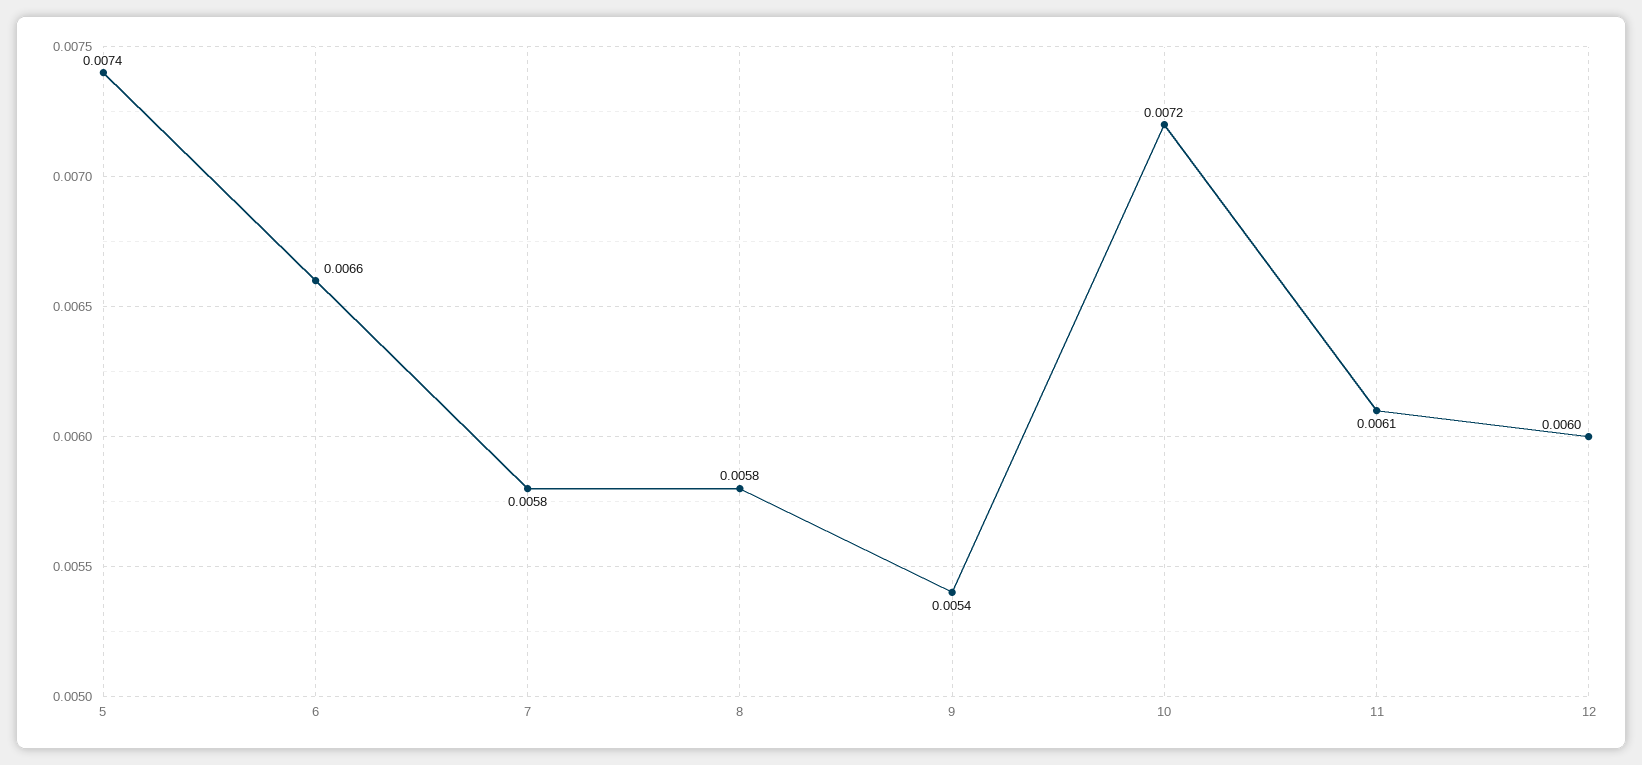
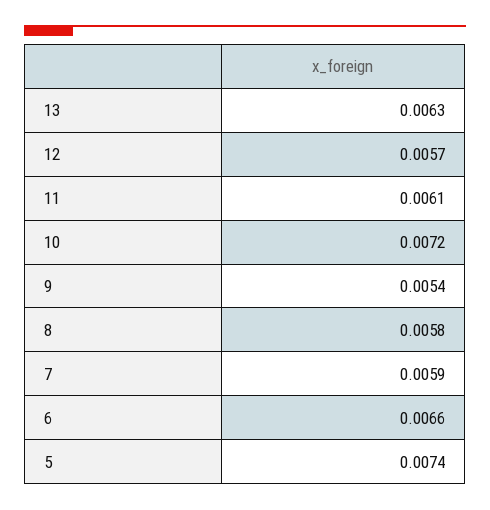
  {
    "5": 0.0074,
    "6": 0.0066,
-   "7": 0.0058,
+   "7": 0.0059,
    "8": 0.0058,
    "9": 0.0054,
    "10": 0.0072,
    "11": 0.0061,
-   "12": 0.006
+   "12": 0.0057,
+   "13": 0.0063
  }

